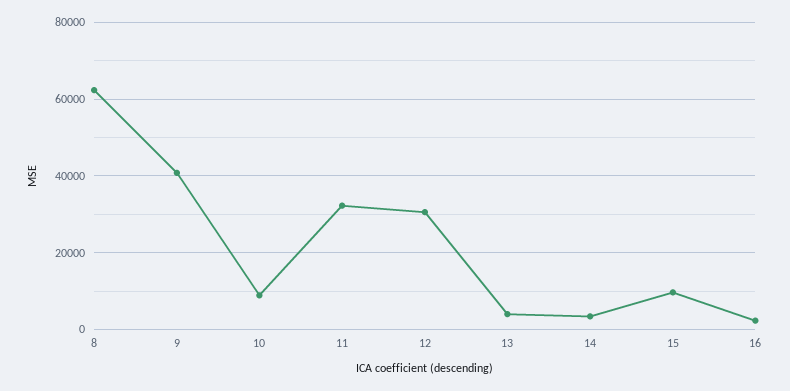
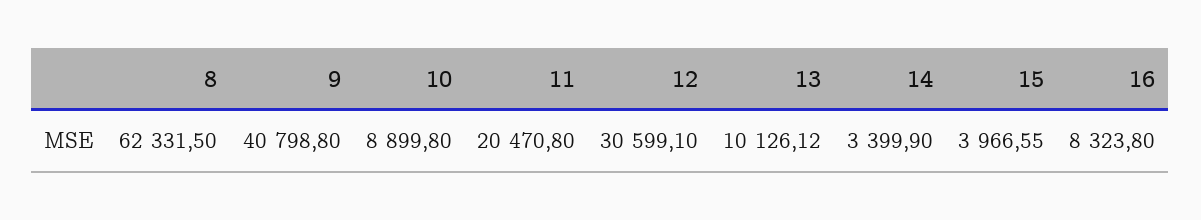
  {
    "8": 62331.5,
    "9": 40798.8,
    "10": 8899.8,
-   "11": 32000,
+   "11": 20470.8,
    "12": 30599.1,
-   "13": 4000,
+   "13": 10126.12,
    "14": 3399.9,
-   "15": 10000,
+   "15": 3966.55,
-   "16": 2000
+   "16": 8323.8
  }

